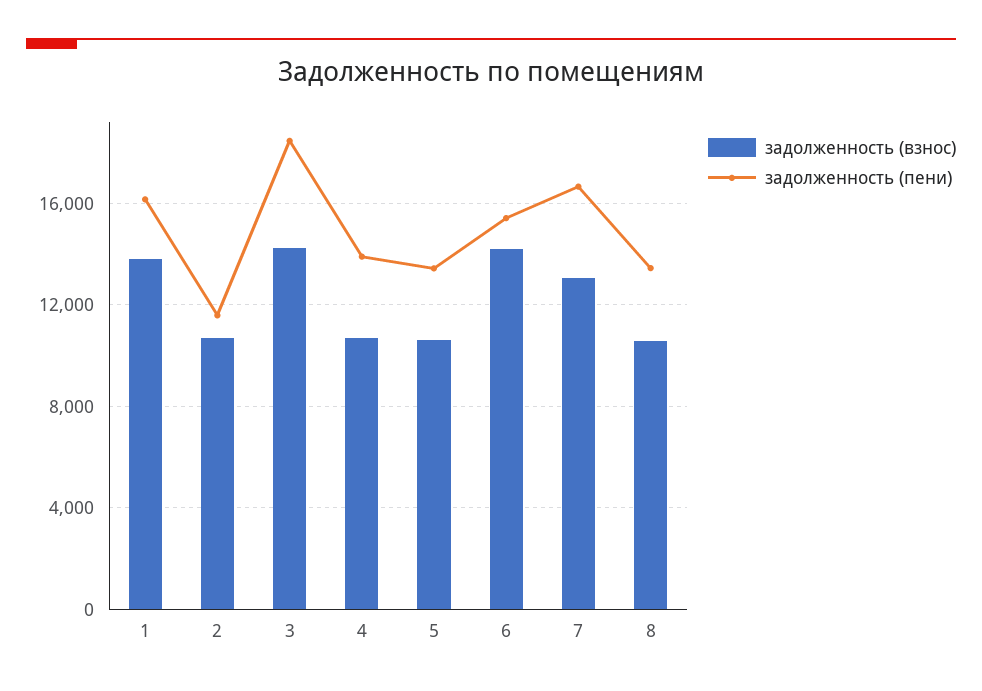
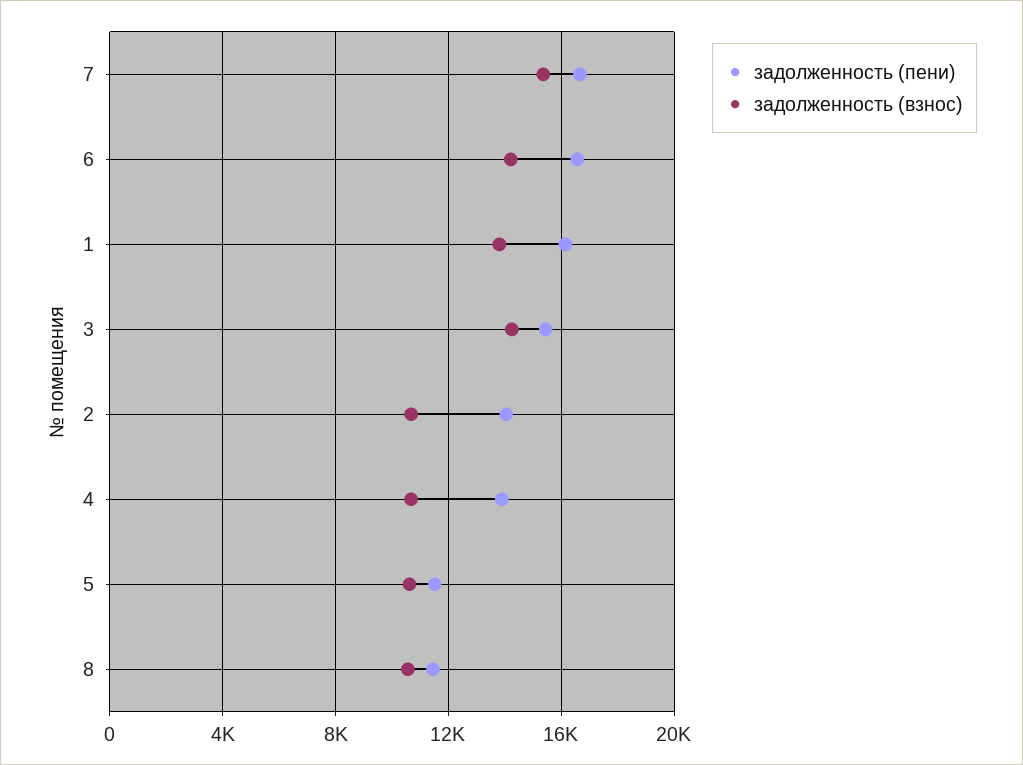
  {
    "задолженность (взнос)": {
      "1": 14000,
      "2": 10500,
      "3": 14000,
      "4": 10500,
      "5": 10500,
      "6": 14000,
-     "7": 13000,
+     "7": 15500,
      "8": 10500
    },
    "задолженность (пени)": {
      "1": 16000,
-     "2": 11500,
+     "2": 14000,
-     "3": 18500,
+     "3": 15500,
      "4": 14000,
-     "5": 13500,
+     "5": 11500,
-     "6": 15500,
+     "6": 16500,
      "7": 16500,
-     "8": 13500
+     "8": 11500
    }
  }

